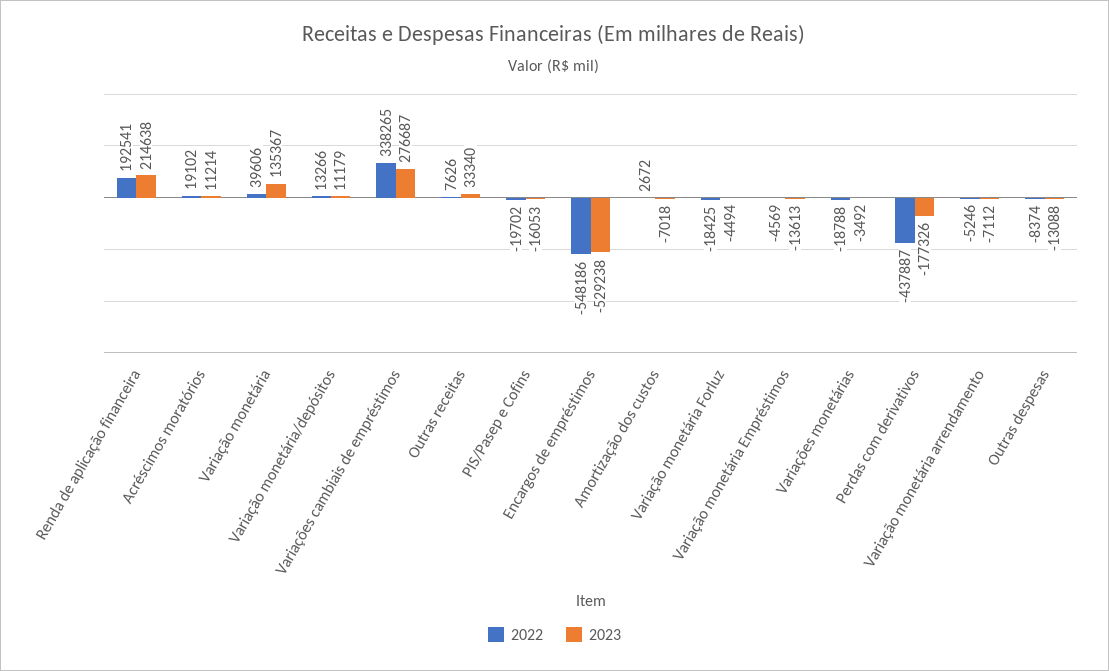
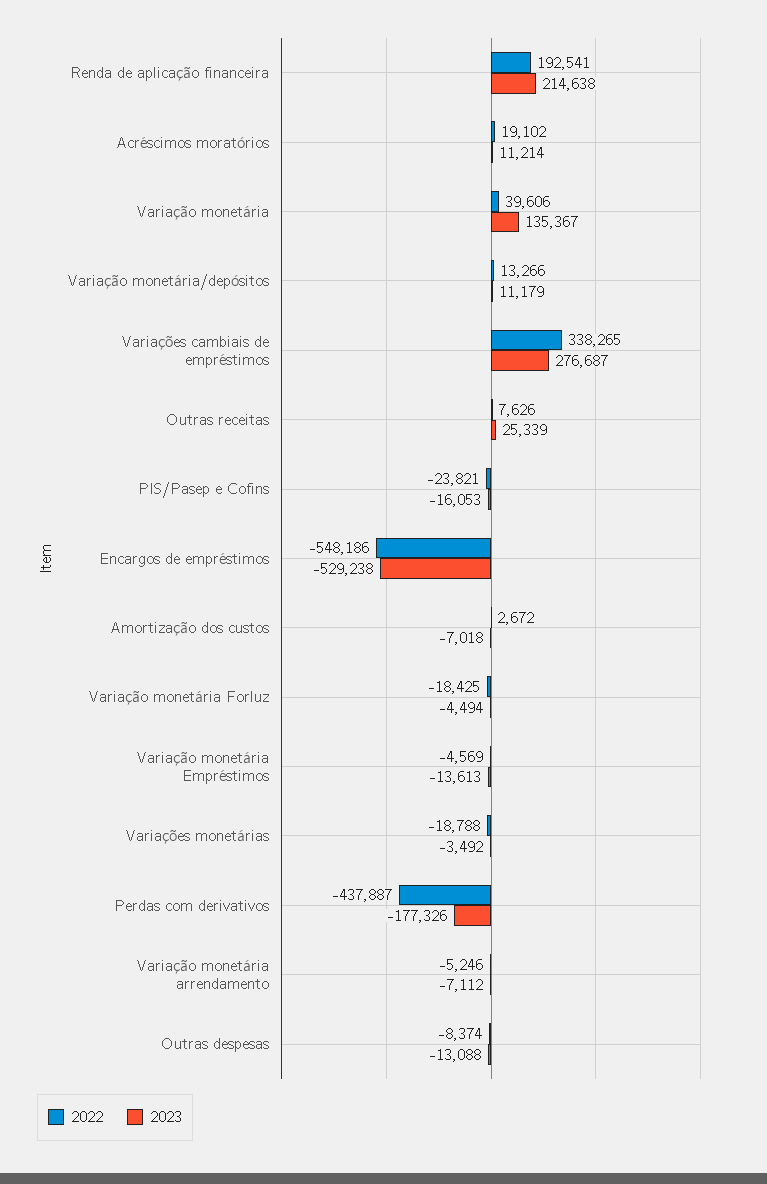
  {
    "2022": {
      "Renda de aplicação financeira": 192541,
      "Acréscimos moratórios": 19102,
      "Variação monetária": 39606,
      "Variação monetária/depósitos": 13266,
      "Variações cambiais de empréstimos": 338265,
      "Outras receitas": 7626,
-     "PIS/Pasep e Cofins": -19702,
+     "PIS/Pasep e Cofins": -23821,
      "Encargos de empréstimos": -548186,
      "Amortização dos custos": 2672,
      "Variação monetária Forluz": -18425,
      "Variação monetária Empréstimos": -4569,
      "Variações monetárias": -18788,
      "Perdas com derivativos": -437887,
      "Variação monetária arrendamento": -5246,
      "Outras despesas": -8374
    },
    "2023": {
      "Renda de aplicação financeira": 214638,
      "Acréscimos moratórios": 11214,
      "Variação monetária": 135367,
      "Variação monetária/depósitos": 11179,
      "Variações cambiais de empréstimos": 276687,
-     "Outras receitas": 33340,
+     "Outras receitas": 25339,
      "PIS/Pasep e Cofins": -16053,
      "Encargos de empréstimos": -529238,
      "Amortização dos custos": -7018,
      "Variação monetária Forluz": -4494,
      "Variação monetária Empréstimos": -13613,
      "Variações monetárias": -3492,
      "Perdas com derivativos": -177326,
      "Variação monetária arrendamento": -7112,
      "Outras despesas": -13088
    }
  }

